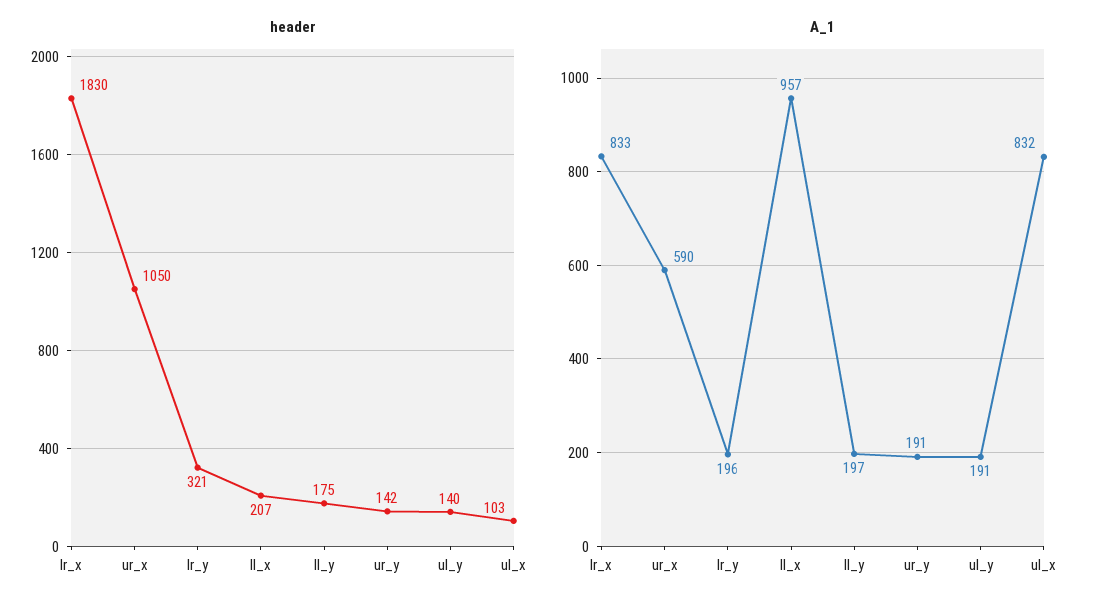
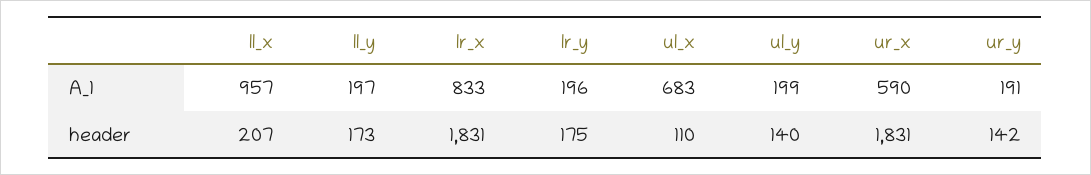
  {
    "header": {
-     "lr_x": 1830,
+     "lr_x": 1831,
-     "ur_x": 1050,
+     "ur_x": 1831,
-     "lr_y": 321,
+     "lr_y": 175,
      "ll_x": 207,
-     "ll_y": 175,
+     "ll_y": 173,
      "ur_y": 142,
      "ul_y": 140,
-     "ul_x": 103
+     "ul_x": 110
    },
    "A_1": {
      "lr_x": 833,
      "ur_x": 590,
      "lr_y": 196,
      "ll_x": 957,
      "ll_y": 197,
      "ur_y": 191,
-     "ul_y": 191,
+     "ul_y": 199,
-     "ul_x": 832
+     "ul_x": 683
    }
  }

